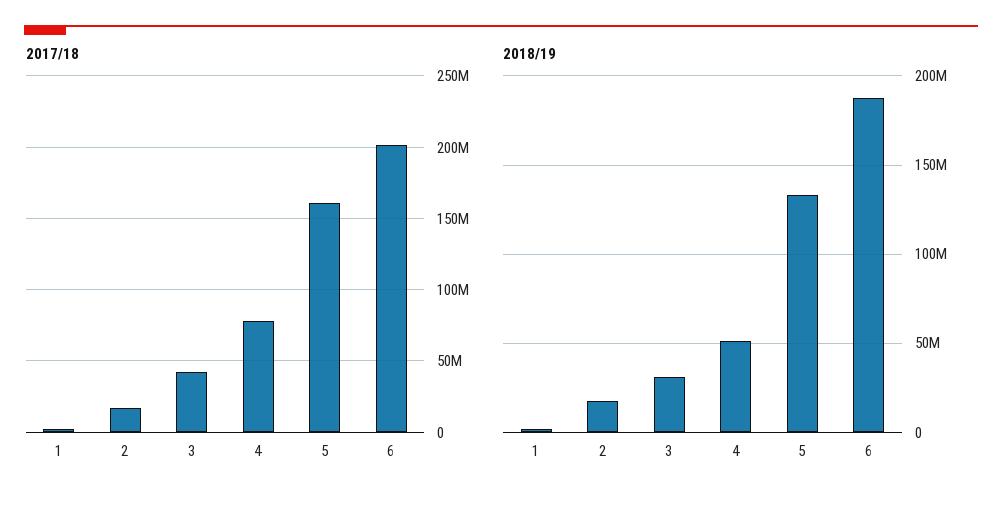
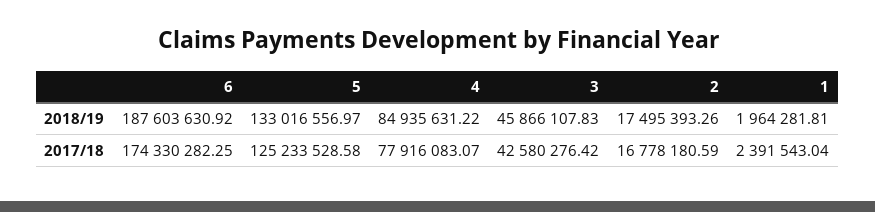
  {
    "2017/18": {
      "1": 2391543.04,
      "2": 16778180.59,
      "3": 42580276.42,
      "4": 77916083.07,
-     "5": 160000000,
+     "5": 125233528.58,
-     "6": 200000000
+     "6": 174330282.25
    },
    "2018/19": {
      "1": 1964281.81,
      "2": 17495393.26,
-     "3": 30000000,
+     "3": 45866107.83,
-     "4": 50000000,
+     "4": 84935631.22,
      "5": 133016556.97,
      "6": 187603630.92
    }
  }

